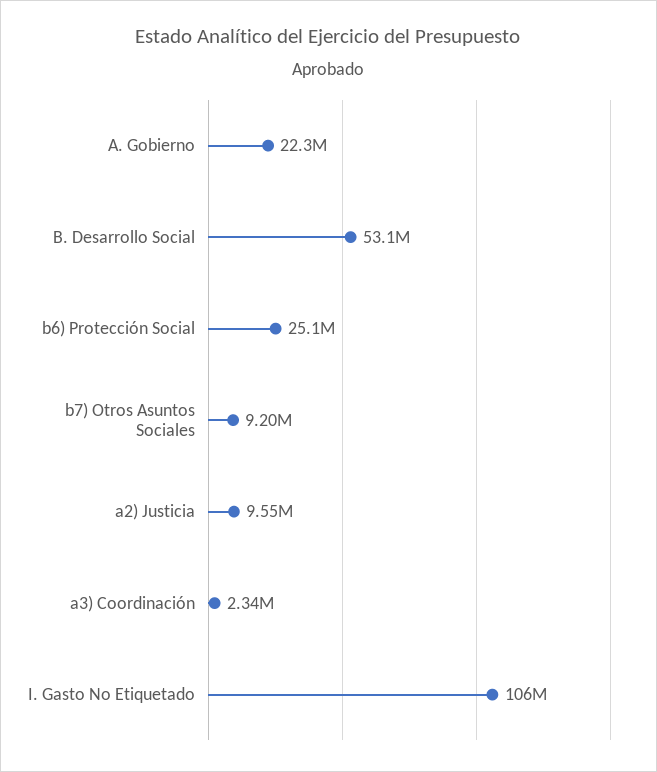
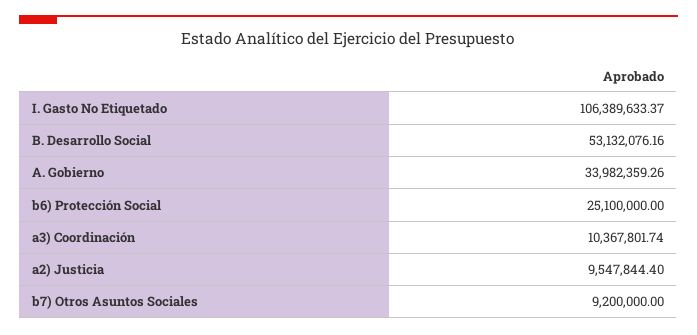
  {
-   "A. Gobierno": 22300000,
+   "A. Gobierno": 33982359.26,
    "B. Desarrollo Social": 53132076.16,
    "b6) Protección Social": 25100000,
    "b7) Otros Asuntos Sociales": 9200000,
    "a2) Justicia": 9547844.4,
-   "a3) Coordinación": 2340000,
+   "a3) Coordinación": 10367801.74,
    "I. Gasto No Etiquetado": 106389633.37
  }

